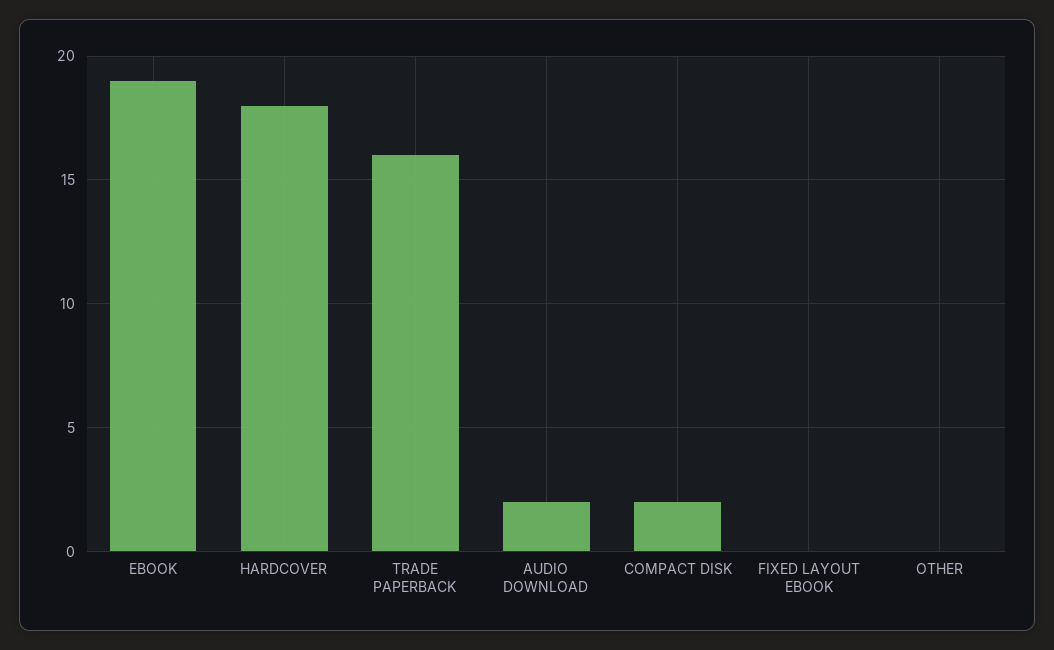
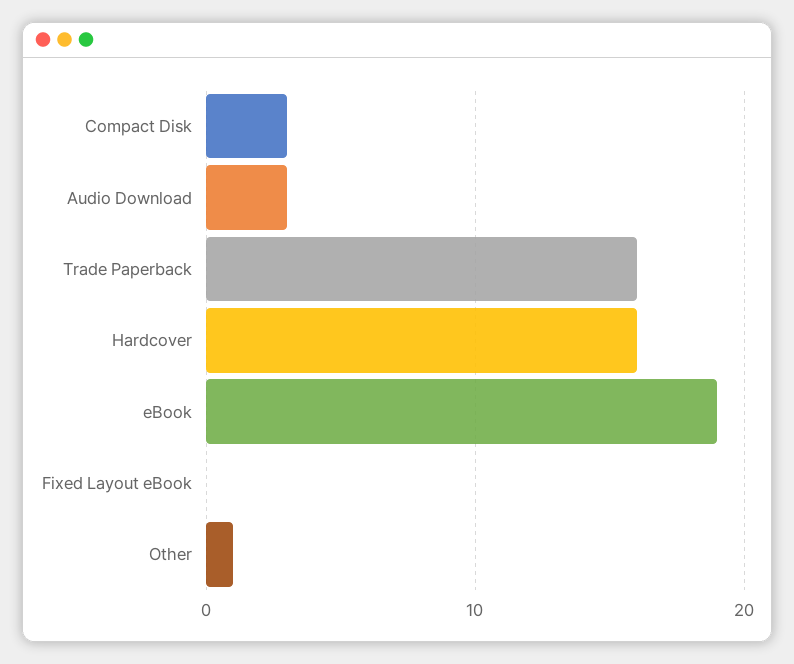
  {
    "EBOOK": 19,
-   "HARDCOVER": 18,
+   "HARDCOVER": 16,
    "TRADE PAPERBACK": 16,
-   "AUDIO DOWNLOAD": 2,
+   "AUDIO DOWNLOAD": 3,
-   "COMPACT DISK": 2,
+   "COMPACT DISK": 3,
    "FIXED LAYOUT EBOOK": 0,
-   "OTHER": 0
+   "OTHER": 1
  }

